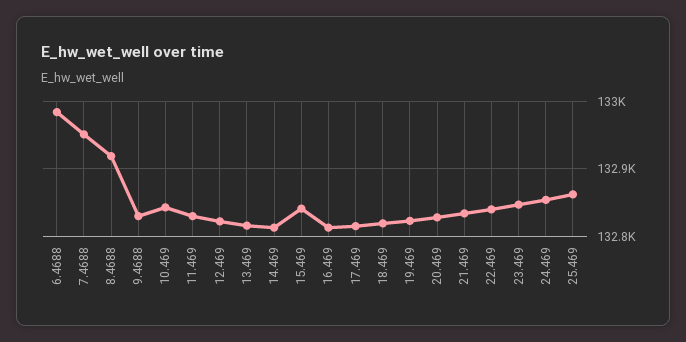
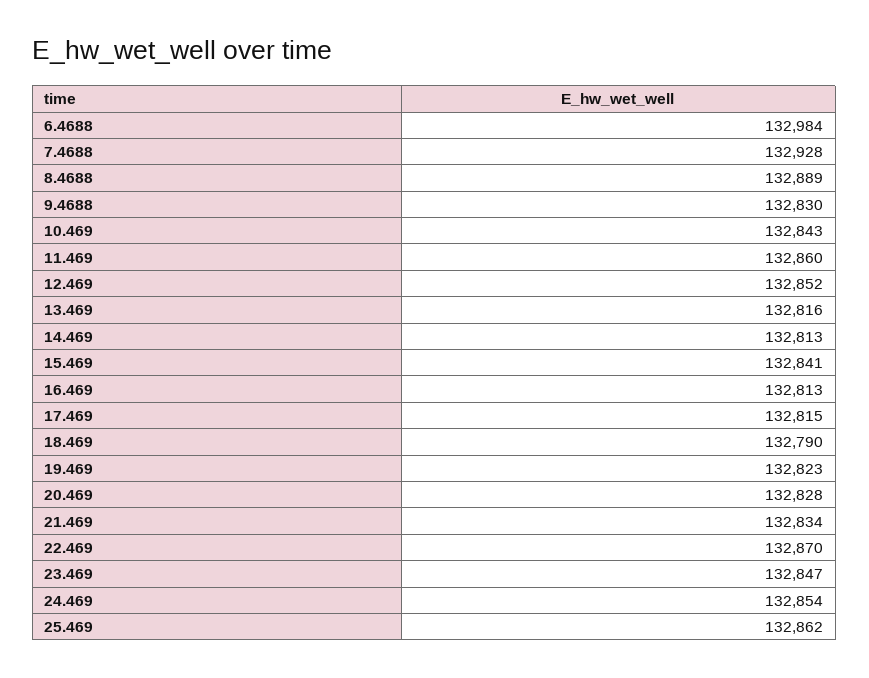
  {
    "6.4688": 132984,
-   "7.4688": 132950,
+   "7.4688": 132928,
-   "8.4688": 132920,
+   "8.4688": 132889,
    "9.4688": 132830,
    "10.469": 132843,
-   "11.469": 132830,
+   "11.469": 132860,
-   "12.469": 132820,
+   "12.469": 132852,
    "13.469": 132816,
    "14.469": 132813,
    "15.469": 132841,
    "16.469": 132813,
    "17.469": 132815,
-   "18.469": 132820,
+   "18.469": 132790,
    "19.469": 132823,
    "20.469": 132828,
    "21.469": 132834,
-   "22.469": 132840,
+   "22.469": 132870,
    "23.469": 132847,
    "24.469": 132854,
    "25.469": 132862
  }

